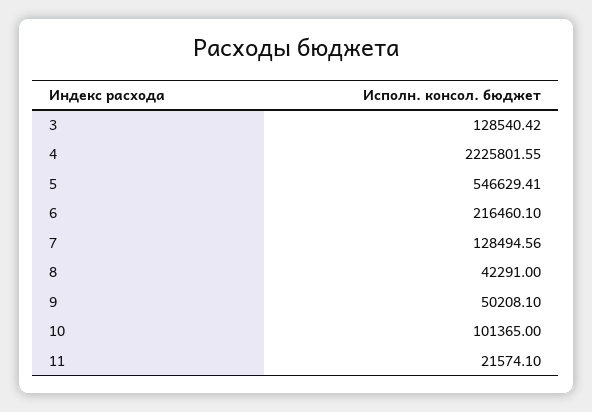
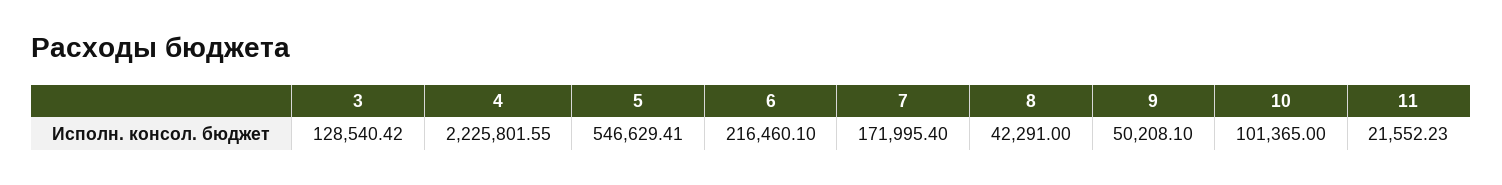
  {
    "3": 128540.42,
    "4": 2225801.55,
    "5": 546629.41,
    "6": 216460.1,
-   "7": 128494.56,
+   "7": 171995.4,
    "8": 42291,
    "9": 50208.1,
    "10": 101365,
-   "11": 21574.1
+   "11": 21552.23
  }

